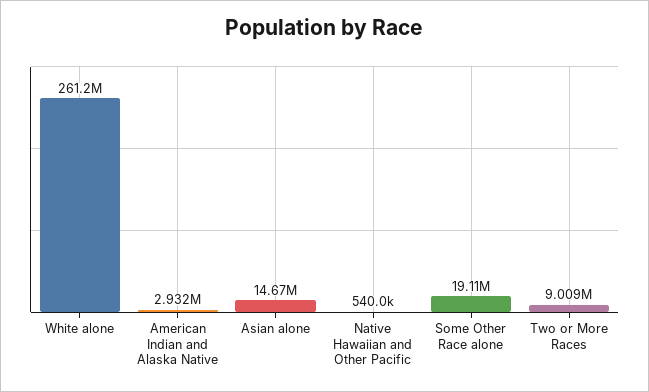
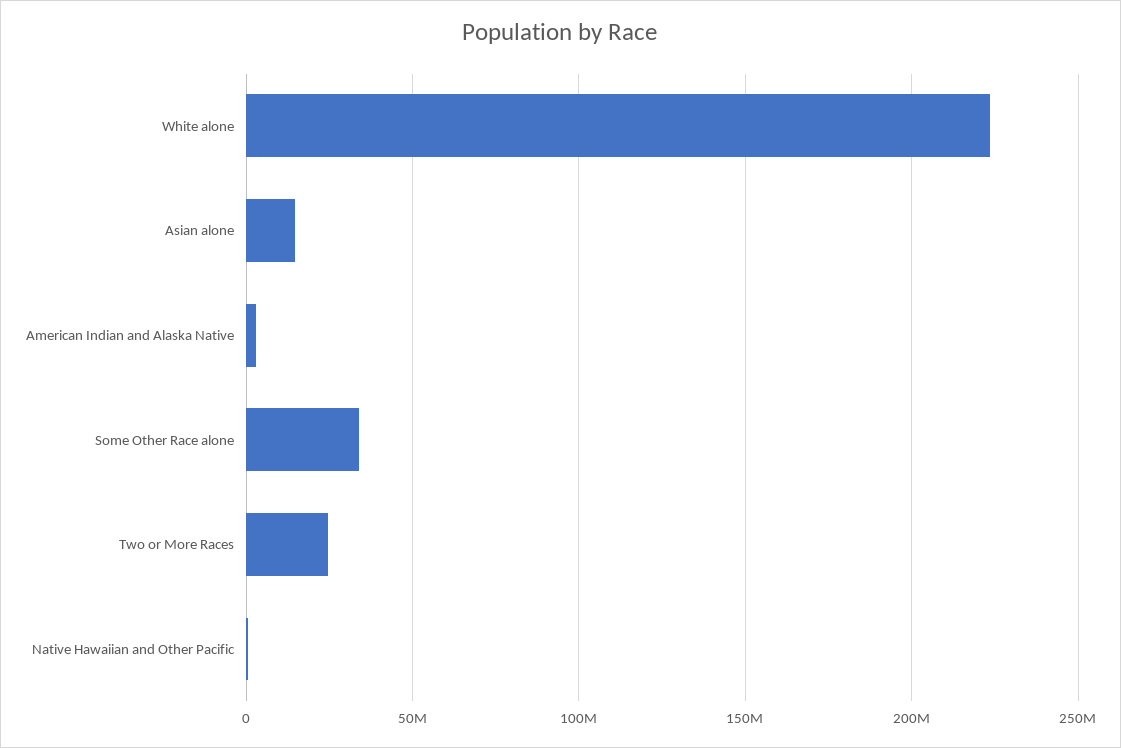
  {
-   "White alone": 261200000,
+   "White alone": 225000000,
    "American Indian and Alaska Native": 2932000,
    "Asian alone": 14670000,
    "Native Hawaiian and Other Pacific": 540000,
-   "Some Other Race alone": 19110000,
+   "Some Other Race alone": 35000000,
-   "Two or More Races": 9009000
+   "Two or More Races": 25000000
  }

